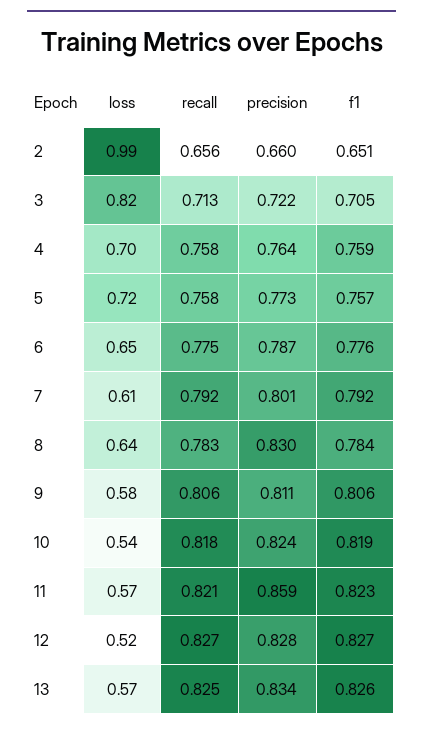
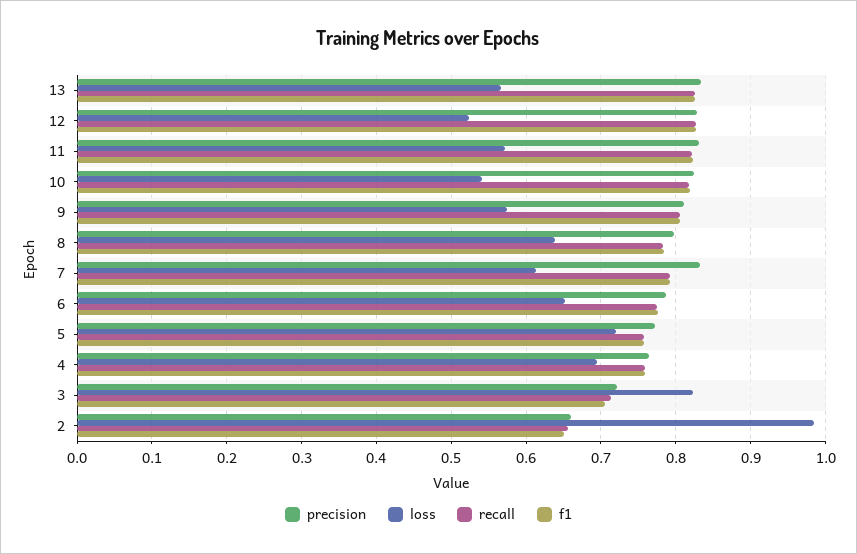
  {
    "loss": {
      "2": 0.99,
      "3": 0.82,
      "4": 0.7,
      "5": 0.72,
      "6": 0.65,
      "7": 0.61,
      "8": 0.64,
      "9": 0.58,
      "10": 0.54,
      "11": 0.57,
      "12": 0.52,
      "13": 0.57
    },
    "recall": {
      "2": 0.656,
      "3": 0.713,
      "4": 0.758,
      "5": 0.758,
      "6": 0.775,
      "7": 0.792,
      "8": 0.783,
      "9": 0.806,
      "10": 0.818,
      "11": 0.821,
      "12": 0.827,
      "13": 0.825
    },
    "precision": {
      "2": 0.66,
      "3": 0.722,
      "4": 0.764,
      "5": 0.773,
      "6": 0.787,
-     "7": 0.801,
+     "7": 0.83,
-     "8": 0.83,
+     "8": 0.8,
      "9": 0.811,
      "10": 0.824,
-     "11": 0.859,
+     "11": 0.83,
      "12": 0.828,
      "13": 0.834
    },
    "f1": {
      "2": 0.651,
      "3": 0.705,
      "4": 0.759,
      "5": 0.757,
      "6": 0.776,
      "7": 0.792,
      "8": 0.784,
      "9": 0.806,
      "10": 0.819,
      "11": 0.823,
      "12": 0.827,
      "13": 0.826
    }
  }

